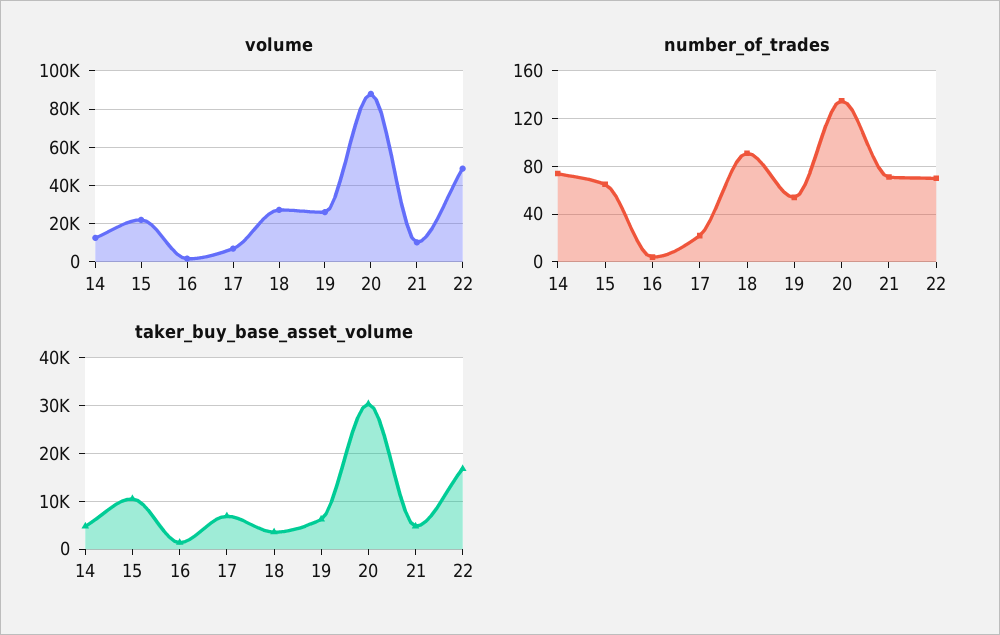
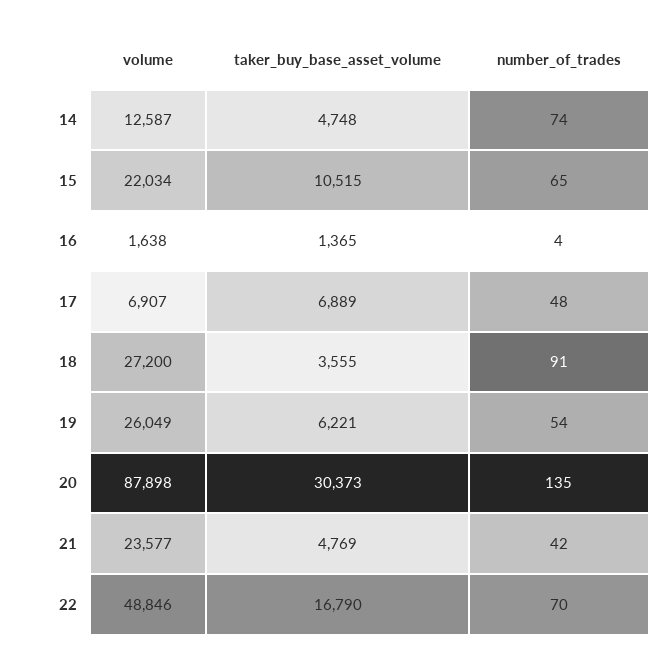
  {
    "volume": {
      "14": 12587,
      "15": 22034,
      "16": 1638,
      "17": 6907,
      "18": 27200,
      "19": 26049,
      "20": 87898,
-     "21": 10000,
+     "21": 23577,
      "22": 48846
    },
    "number_of_trades": {
      "14": 74,
      "15": 65,
      "16": 4,
-     "17": 20,
+     "17": 48,
      "18": 91,
      "19": 54,
      "20": 135,
-     "21": 70,
+     "21": 42,
      "22": 70
    },
    "taker_buy_base_asset_volume": {
      "14": 4748,
      "15": 10515,
      "16": 1365,
      "17": 6889,
      "18": 3555,
      "19": 6221,
      "20": 30373,
      "21": 4769,
      "22": 16790
    }
  }

